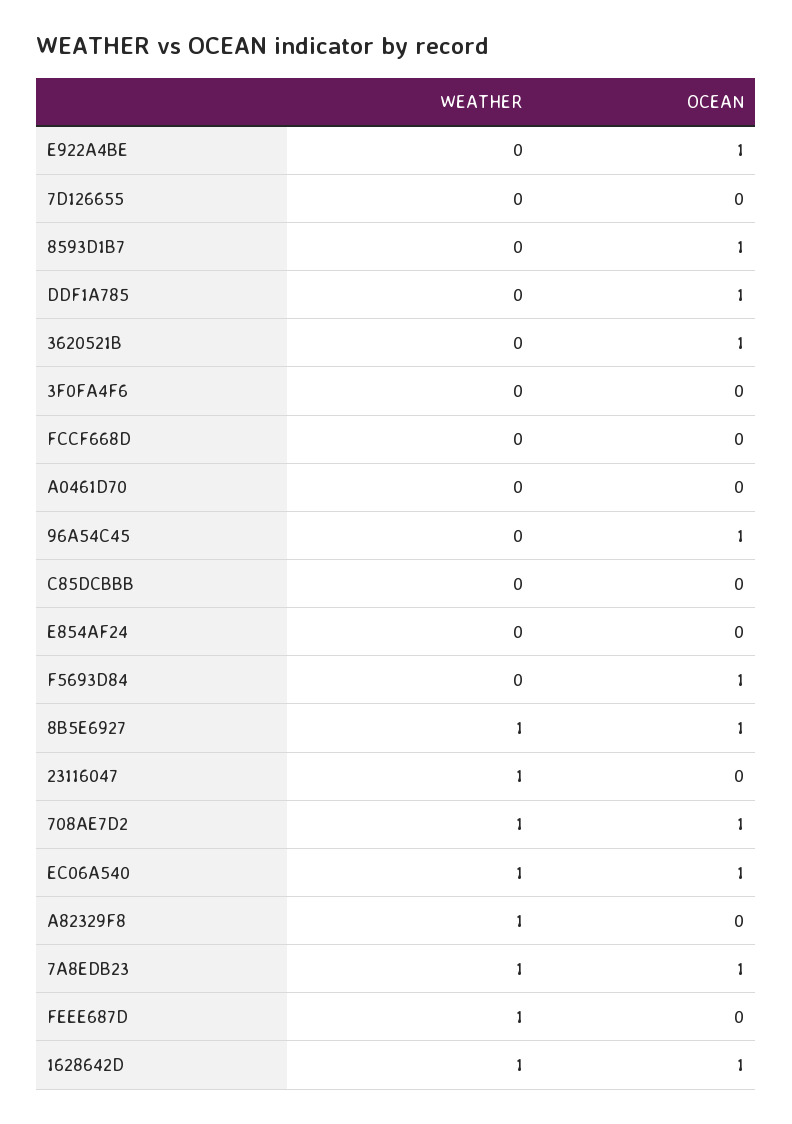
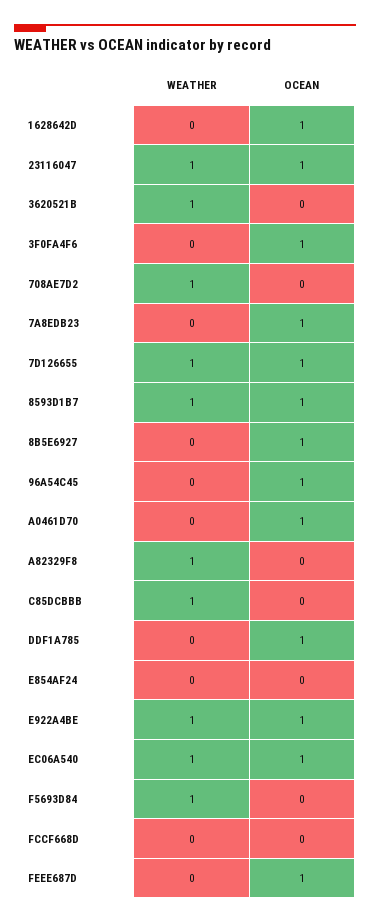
  {
    "WEATHER": {
-     "E922A4BE": 0,
+     "E922A4BE": 1,
-     "7D126655": 0,
+     "7D126655": 1,
-     "8593D1B7": 0,
+     "8593D1B7": 1,
      "DDF1A785": 0,
-     "3620521B": 0,
+     "3620521B": 1,
      "3F0FA4F6": 0,
      "FCCF668D": 0,
      "A0461D70": 0,
      "96A54C45": 0,
-     "C85DCBBB": 0,
+     "C85DCBBB": 1,
      "E854AF24": 0,
-     "F5693D84": 0,
+     "F5693D84": 1,
-     "8B5E6927": 1,
+     "8B5E6927": 0,
      "23116047": 1,
      "708AE7D2": 1,
      "EC06A540": 1,
      "A82329F8": 1,
-     "7A8EDB23": 1,
+     "7A8EDB23": 0,
-     "FEEE687D": 1,
+     "FEEE687D": 0,
-     "1628642D": 1
+     "1628642D": 0
    },
    "OCEAN": {
      "E922A4BE": 1,
-     "7D126655": 0,
+     "7D126655": 1,
      "8593D1B7": 1,
      "DDF1A785": 1,
-     "3620521B": 1,
+     "3620521B": 0,
-     "3F0FA4F6": 0,
+     "3F0FA4F6": 1,
      "FCCF668D": 0,
-     "A0461D70": 0,
+     "A0461D70": 1,
      "96A54C45": 1,
      "C85DCBBB": 0,
      "E854AF24": 0,
-     "F5693D84": 1,
+     "F5693D84": 0,
      "8B5E6927": 1,
-     "23116047": 0,
+     "23116047": 1,
-     "708AE7D2": 1,
+     "708AE7D2": 0,
      "EC06A540": 1,
      "A82329F8": 0,
      "7A8EDB23": 1,
-     "FEEE687D": 0,
+     "FEEE687D": 1,
      "1628642D": 1
    }
  }

